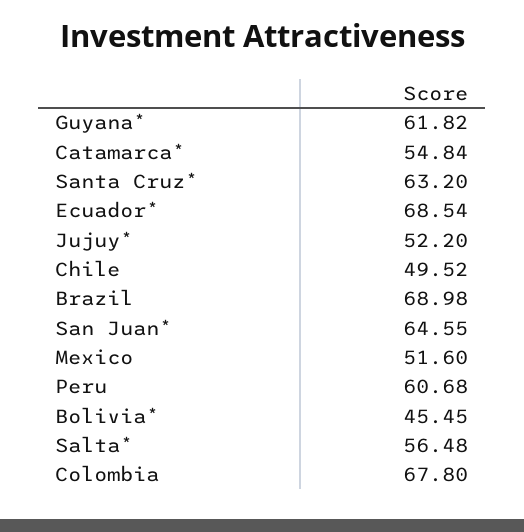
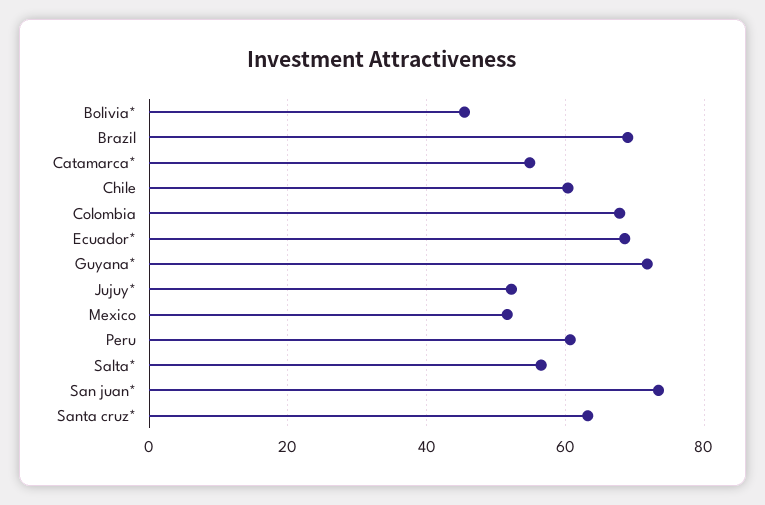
  {
-   "Guyana*": 61.82,
+   "Guyana*": 72,
    "Catamarca*": 54.84,
    "Santa Cruz*": 63.2,
    "Ecuador*": 68.54,
    "Jujuy*": 52.2,
-   "Chile": 49.52,
+   "Chile": 60,
    "Brazil": 68.98,
-   "San Juan*": 64.55,
+   "San Juan*": 74,
    "Mexico": 51.6,
    "Peru": 60.68,
    "Bolivia*": 45.45,
    "Salta*": 56.48,
    "Colombia": 67.8
  }

